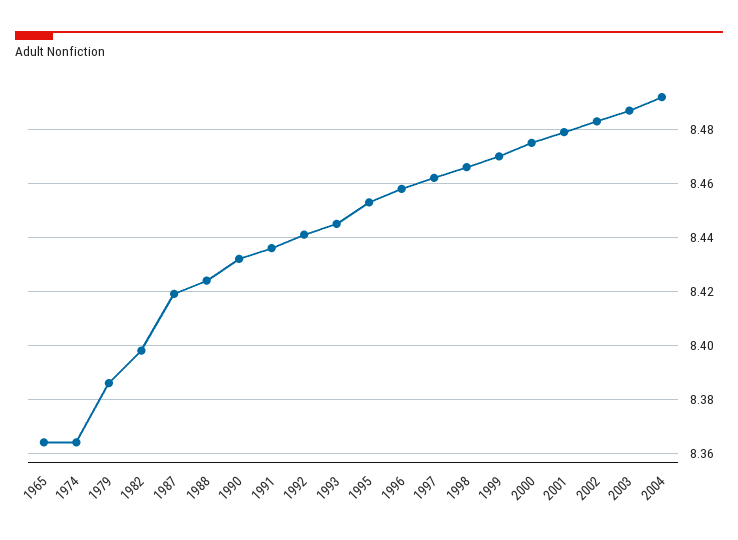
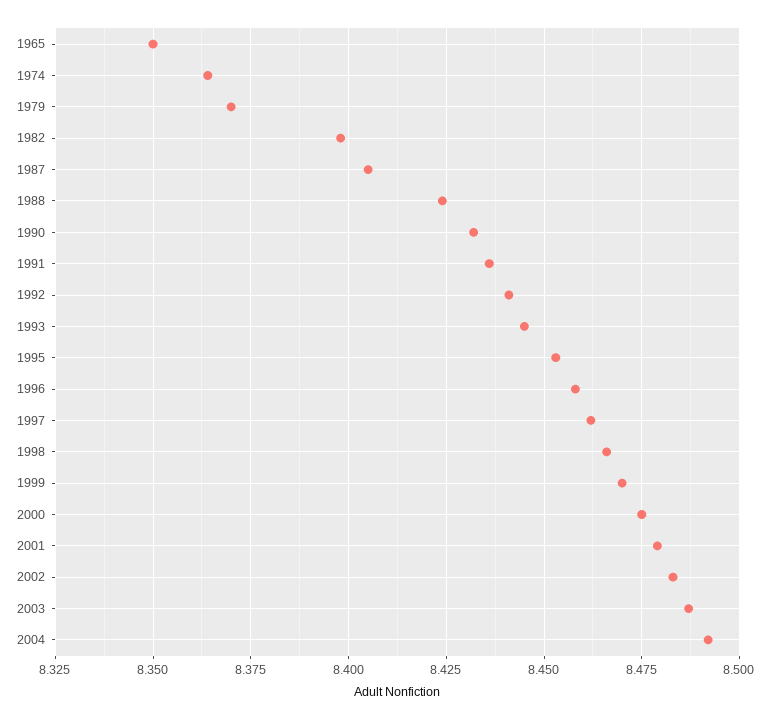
  {
-   "1965": 8.365,
+   "1965": 8.35,
    "1974": 8.365,
-   "1979": 8.385,
+   "1979": 8.37,
    "1982": 8.4,
-   "1987": 8.42,
+   "1987": 8.405,
    "1988": 8.425,
    "1990": 8.43,
    "1991": 8.435,
    "1992": 8.44,
    "1993": 8.445,
    "1995": 8.455,
    "1996": 8.46,
    "1997": 8.46,
    "1998": 8.465,
    "1999": 8.47,
    "2000": 8.475,
    "2001": 8.48,
    "2002": 8.485,
    "2003": 8.485,
    "2004": 8.49
  }

